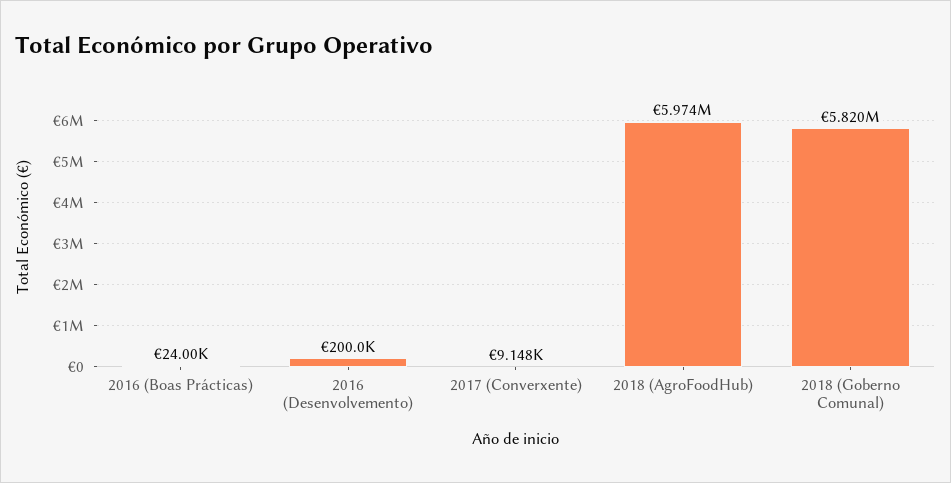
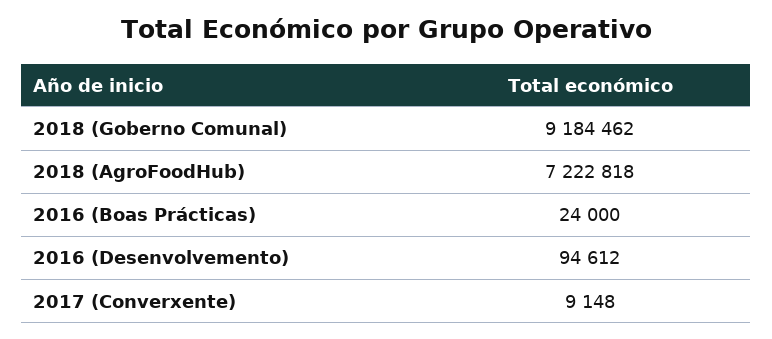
  {
    "2016 (Boas Prácticas)": 24000,
-   "2016 (Desenvolvemento)": 200000,
+   "2016 (Desenvolvemento)": 94612,
    "2017 (Converxente)": 9148,
-   "2018 (AgroFoodHub)": 5974000,
+   "2018 (AgroFoodHub)": 7222818,
-   "2018 (Goberno Comunal)": 5820000
+   "2018 (Goberno Comunal)": 9184462
  }

